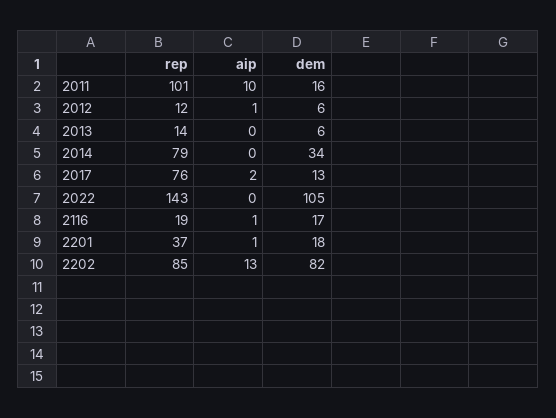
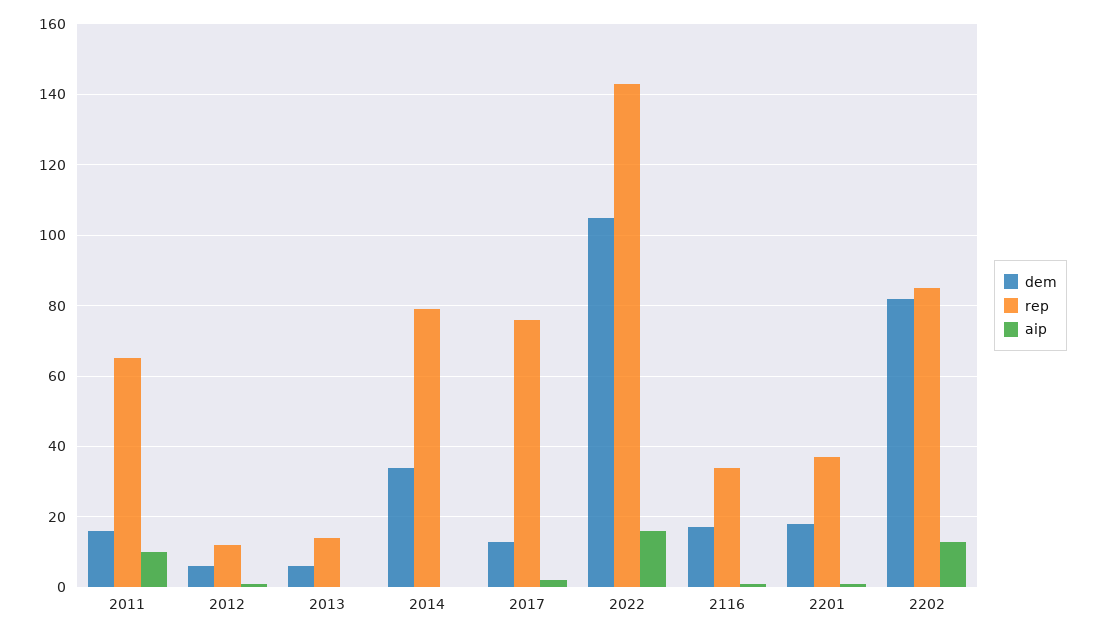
  {
    "rep": {
-     "2011": 101,
+     "2011": 65,
      "2012": 12,
      "2013": 14,
      "2014": 79,
      "2017": 76,
      "2022": 143,
-     "2116": 19,
+     "2116": 35,
      "2201": 37,
      "2202": 85
    },
    "aip": {
      "2011": 10,
      "2012": 1,
      "2013": 0,
      "2014": 0,
      "2017": 2,
-     "2022": 0,
+     "2022": 15,
      "2116": 1,
      "2201": 1,
      "2202": 13
    },
    "dem": {
      "2011": 16,
      "2012": 6,
      "2013": 6,
      "2014": 34,
      "2017": 13,
      "2022": 105,
      "2116": 17,
      "2201": 18,
      "2202": 82
    }
  }

